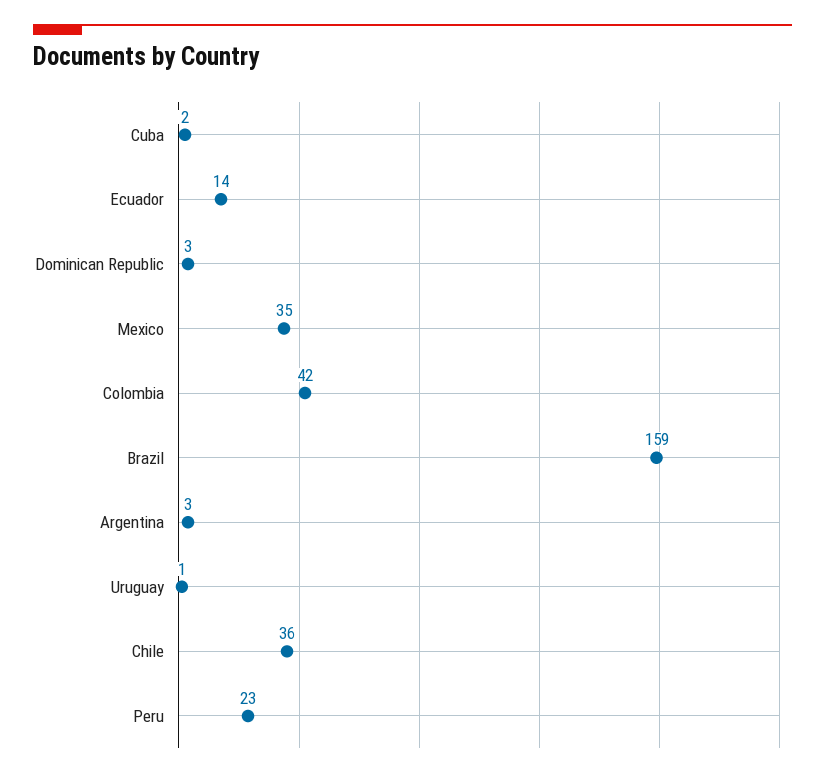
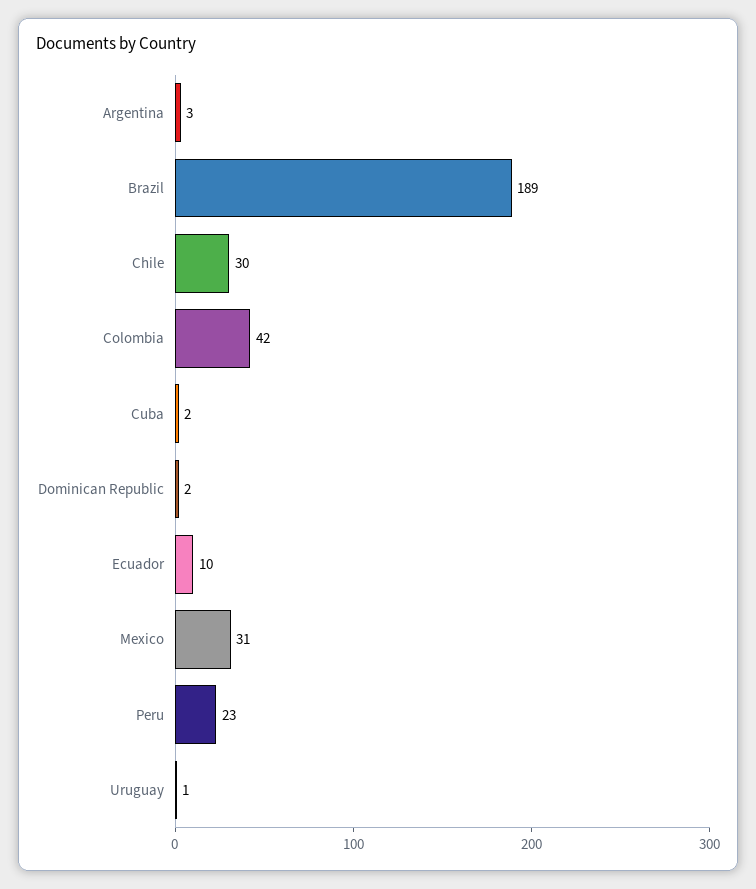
  {
    "Cuba": 2,
-   "Ecuador": 14,
+   "Ecuador": 10,
-   "Dominican Republic": 3,
+   "Dominican Republic": 2,
-   "Mexico": 35,
+   "Mexico": 31,
    "Colombia": 42,
-   "Brazil": 159,
+   "Brazil": 189,
    "Argentina": 3,
    "Uruguay": 1,
-   "Chile": 36,
+   "Chile": 30,
    "Peru": 23
  }

